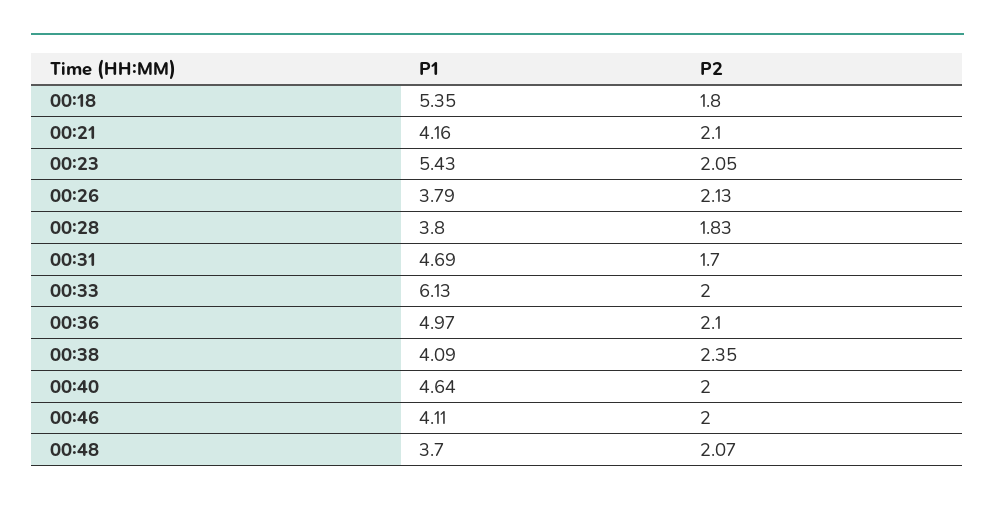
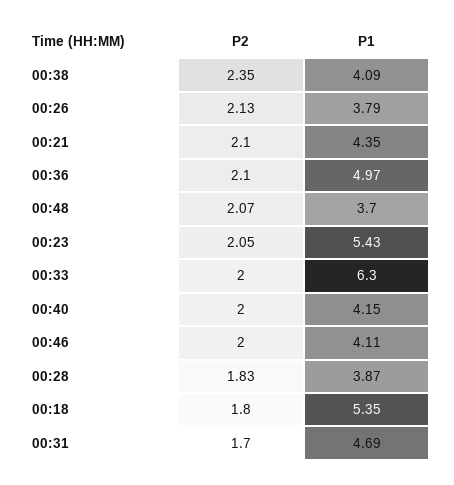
  {
    "P1": {
      "00:18": 5.35,
-     "00:21": 4.16,
+     "00:21": 4.35,
      "00:23": 5.43,
      "00:26": 3.79,
-     "00:28": 3.8,
+     "00:28": 3.87,
      "00:31": 4.69,
-     "00:33": 6.13,
+     "00:33": 6.3,
      "00:36": 4.97,
      "00:38": 4.09,
-     "00:40": 4.64,
+     "00:40": 4.15,
      "00:46": 4.11,
      "00:48": 3.7
    },
    "P2": {
      "00:18": 1.8,
      "00:21": 2.1,
      "00:23": 2.05,
      "00:26": 2.13,
      "00:28": 1.83,
      "00:31": 1.7,
      "00:33": 2,
      "00:36": 2.1,
      "00:38": 2.35,
      "00:40": 2,
      "00:46": 2,
      "00:48": 2.07
    }
  }

